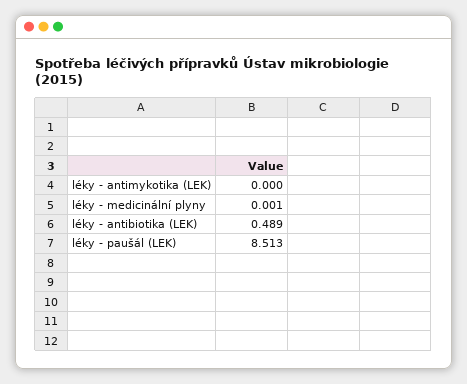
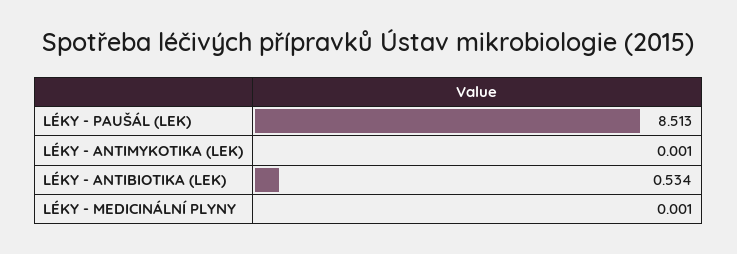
  {
-   "léky - antimykotika (LEK)": 0,
+   "léky - antimykotika (LEK)": 0.001,
    "léky - medicinální plyny": 0.001,
-   "léky - antibiotika (LEK)": 0.489,
+   "léky - antibiotika (LEK)": 0.534,
    "léky - paušál (LEK)": 8.513
  }

